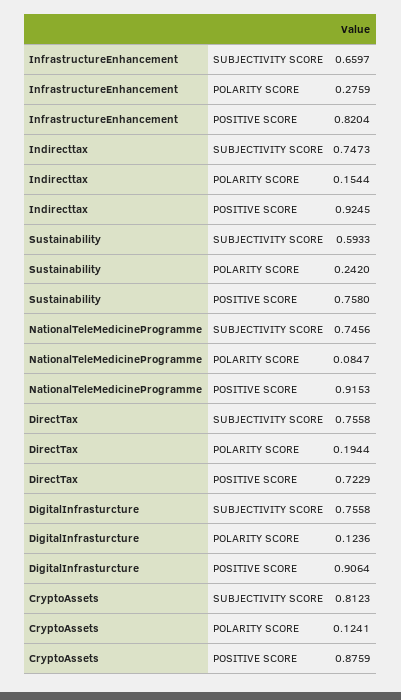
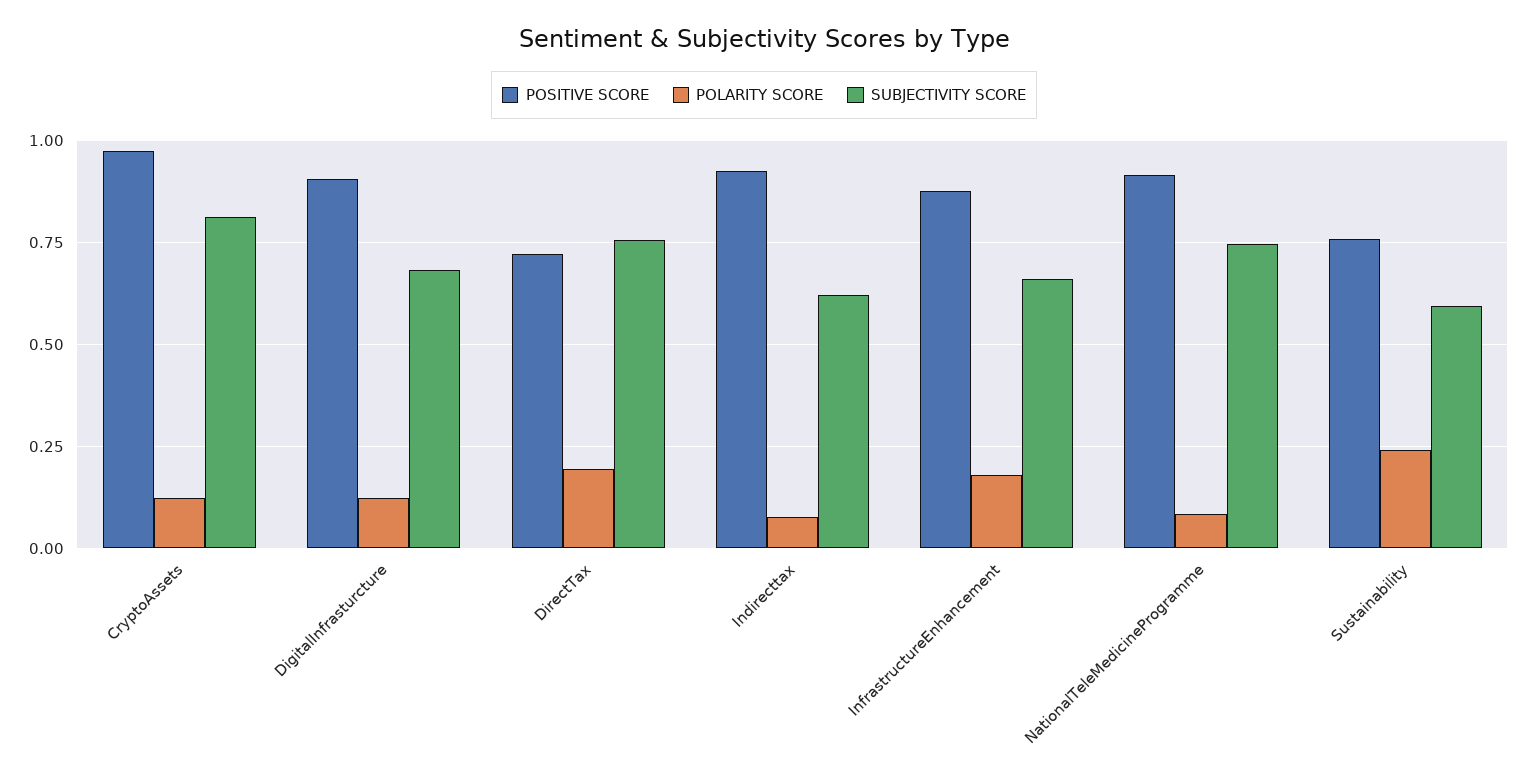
  {
    "SUBJECTIVITY SCORE": {
      "InfrastructureEnhancement": 0.6597,
-     "Indirecttax": 0.7473,
+     "Indirecttax": 0.625,
      "Sustainability": 0.5933,
      "NationalTeleMedicineProgramme": 0.7456,
      "DirectTax": 0.7558,
-     "DigitalInfrasturcture": 0.7558,
+     "DigitalInfrasturcture": 0.675,
      "CryptoAssets": 0.8123
    },
    "POLARITY SCORE": {
-     "InfrastructureEnhancement": 0.2759,
+     "InfrastructureEnhancement": 0.175,
-     "Indirecttax": 0.1544,
+     "Indirecttax": 0.075,
      "Sustainability": 0.242,
      "NationalTeleMedicineProgramme": 0.0847,
      "DirectTax": 0.1944,
      "DigitalInfrasturcture": 0.1236,
      "CryptoAssets": 0.1241
    },
    "POSITIVE SCORE": {
-     "InfrastructureEnhancement": 0.8204,
+     "InfrastructureEnhancement": 0.875,
      "Indirecttax": 0.9245,
      "Sustainability": 0.758,
      "NationalTeleMedicineProgramme": 0.9153,
      "DirectTax": 0.7229,
      "DigitalInfrasturcture": 0.9064,
-     "CryptoAssets": 0.8759
+     "CryptoAssets": 0.975
    }
  }

